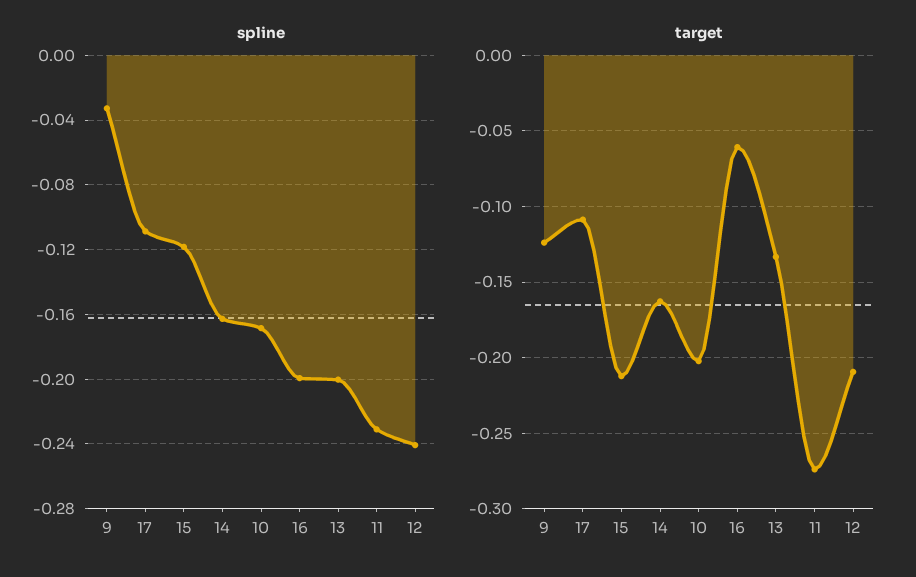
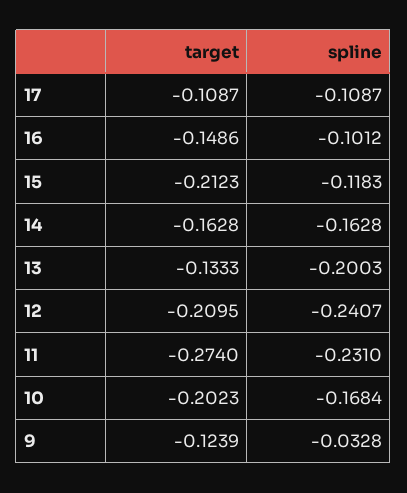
  {
    "spline": {
      "9": -0.0328,
      "17": -0.1087,
      "15": -0.1183,
      "14": -0.1628,
      "10": -0.1684,
-     "16": -0.2,
+     "16": -0.1012,
      "13": -0.2003,
      "11": -0.231,
      "12": -0.2407
    },
    "target": {
      "9": -0.1239,
      "17": -0.1087,
      "15": -0.2123,
      "14": -0.1628,
      "10": -0.2023,
-     "16": -0.06,
+     "16": -0.1486,
      "13": -0.1333,
      "11": -0.274,
      "12": -0.2095
    }
  }

